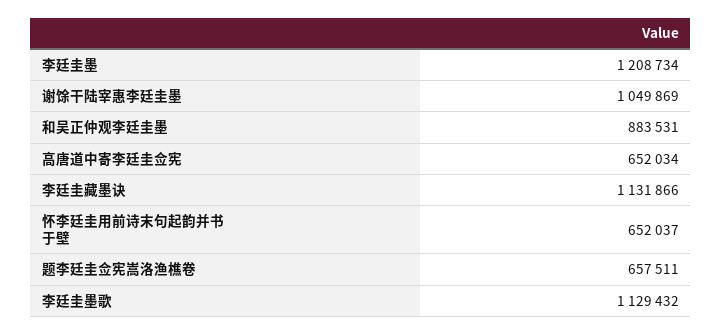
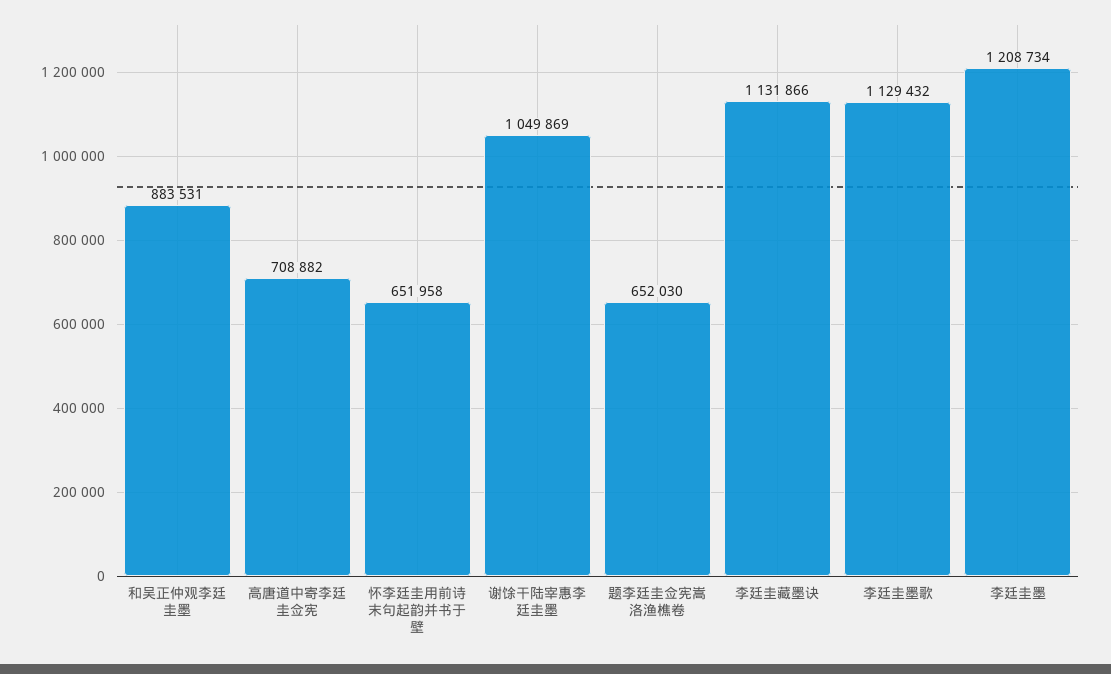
  {
    "李廷圭墨": 1208734,
    "谢馀干陆宰惠李廷圭墨": 1049869,
    "和吴正仲观李廷圭墨": 883531,
-   "高唐道中寄李廷圭佥宪": 652034,
+   "高唐道中寄李廷圭佥宪": 708882,
    "李廷圭藏墨诀": 1131866,
-   "怀李廷圭用前诗末句起韵并书于壁": 652037,
+   "怀李廷圭用前诗末句起韵并书于壁": 651958,
-   "题李廷圭佥宪嵩洛渔樵卷": 657511,
+   "题李廷圭佥宪嵩洛渔樵卷": 652030,
    "李廷圭墨歌": 1129432
  }

